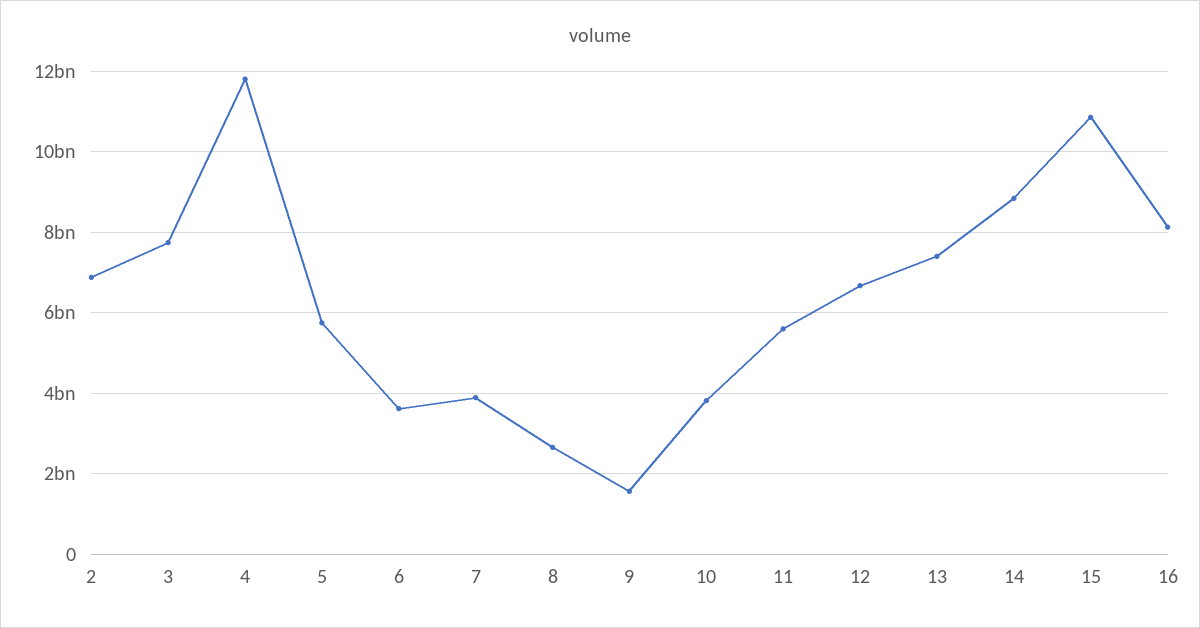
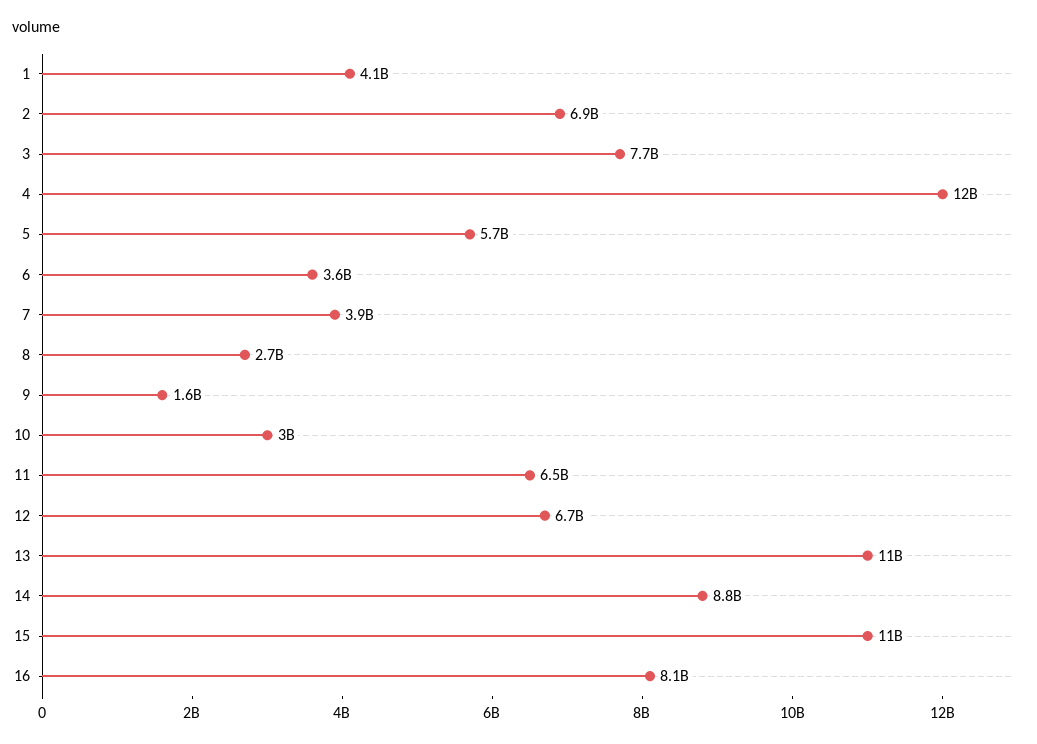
  {
    "2": 6900000000,
    "3": 7700000000,
    "4": 12000000000,
    "5": 5700000000,
    "6": 3600000000,
    "7": 3900000000,
    "8": 2700000000,
    "9": 1600000000,
-   "10": 3800000000,
+   "10": 3000000000,
-   "11": 5600000000,
+   "11": 6500000000,
    "12": 6700000000,
-   "13": 7400000000,
+   "13": 11000000000,
    "14": 8800000000,
    "15": 11000000000,
-   "16": 8100000000
+   "16": 8100000000,
+   "1": 4100000000
  }

